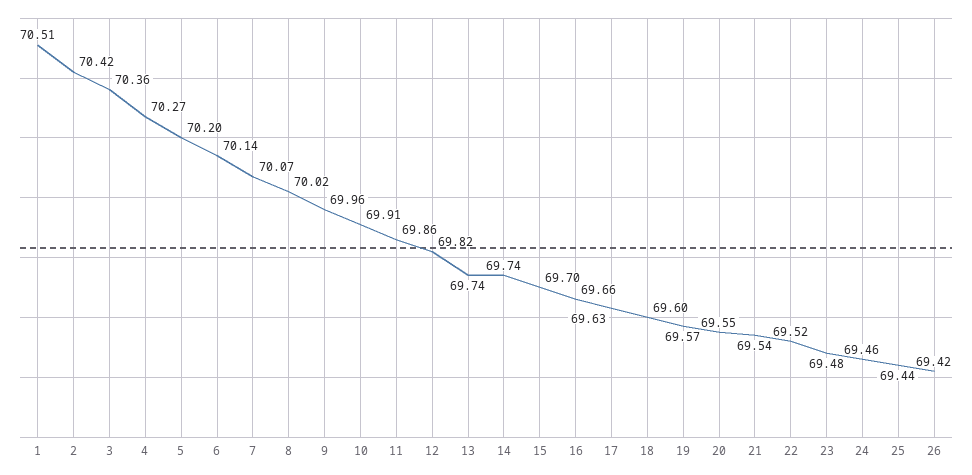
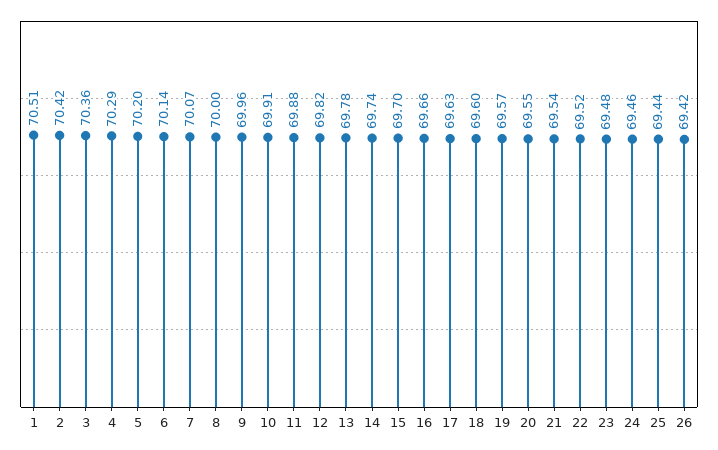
  {
    "1": 70.51,
    "2": 70.42,
    "3": 70.36,
-   "4": 70.27,
+   "4": 70.29,
    "5": 70.2,
    "6": 70.14,
    "7": 70.07,
-   "8": 70.02,
+   "8": 70,
    "9": 69.96,
    "10": 69.91,
-   "11": 69.86,
+   "11": 69.88,
    "12": 69.82,
-   "13": 69.74,
+   "13": 69.78,
    "14": 69.74,
    "15": 69.7,
    "16": 69.66,
    "17": 69.63,
    "18": 69.6,
    "19": 69.57,
    "20": 69.55,
    "21": 69.54,
    "22": 69.52,
    "23": 69.48,
    "24": 69.46,
    "25": 69.44,
    "26": 69.42
  }

